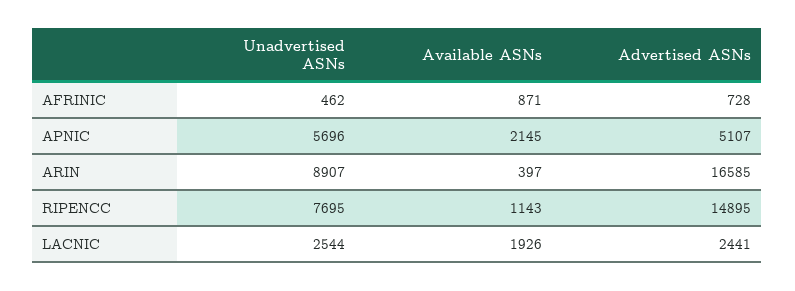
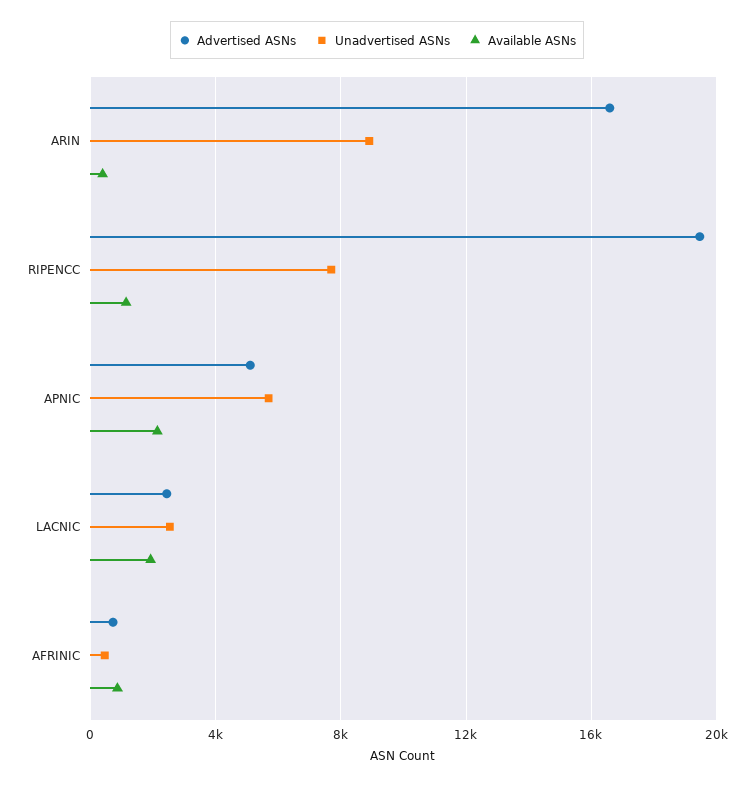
  {
    "Unadvertised ASNs": {
      "AFRINIC": 462,
      "APNIC": 5696,
      "ARIN": 8907,
      "RIPENCC": 7695,
      "LACNIC": 2544
    },
    "Available ASNs": {
      "AFRINIC": 871,
      "APNIC": 2145,
      "ARIN": 397,
      "RIPENCC": 1143,
      "LACNIC": 1926
    },
    "Advertised ASNs": {
      "AFRINIC": 728,
      "APNIC": 5107,
      "ARIN": 16585,
-     "RIPENCC": 14895,
+     "RIPENCC": 19500,
      "LACNIC": 2441
    }
  }

